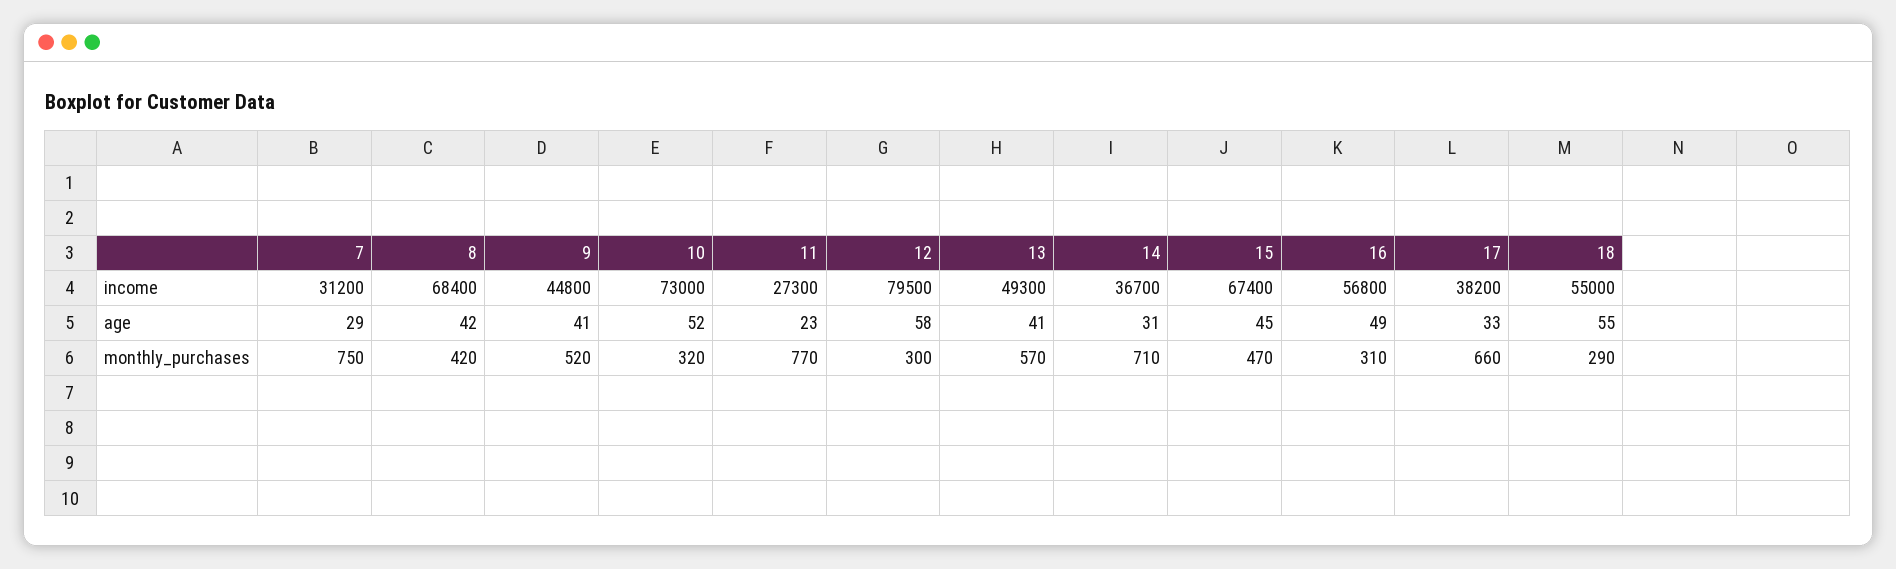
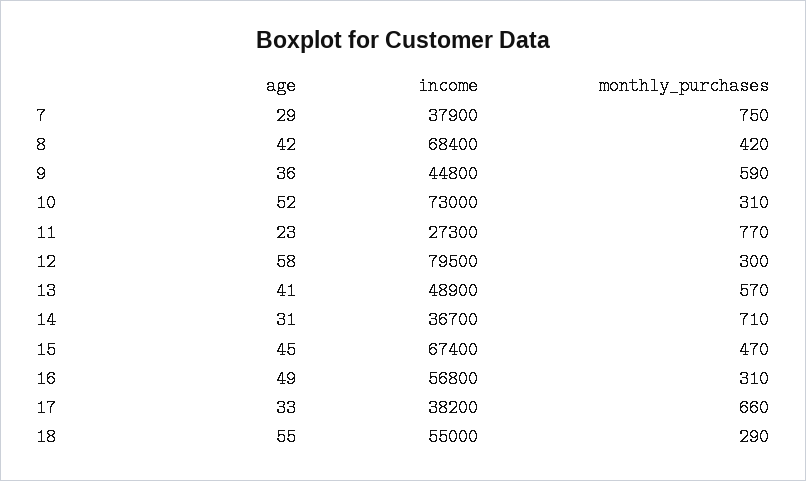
  {
    "7": {
-     "income": 31200,
+     "income": 37900,
      "age": 29,
      "monthly_purchases": 750
    },
    "8": {
      "income": 68400,
      "age": 42,
      "monthly_purchases": 420
    },
    "9": {
      "income": 44800,
-     "age": 41,
+     "age": 36,
-     "monthly_purchases": 520
+     "monthly_purchases": 590
    },
    "10": {
      "income": 73000,
      "age": 52,
-     "monthly_purchases": 320
+     "monthly_purchases": 310
    },
    "11": {
      "income": 27300,
      "age": 23,
      "monthly_purchases": 770
    },
    "12": {
      "income": 79500,
      "age": 58,
      "monthly_purchases": 300
    },
    "13": {
-     "income": 49300,
+     "income": 48900,
      "age": 41,
      "monthly_purchases": 570
    },
    "14": {
      "income": 36700,
      "age": 31,
      "monthly_purchases": 710
    },
    "15": {
      "income": 67400,
      "age": 45,
      "monthly_purchases": 470
    },
    "16": {
      "income": 56800,
      "age": 49,
      "monthly_purchases": 310
    },
    "17": {
      "income": 38200,
      "age": 33,
      "monthly_purchases": 660
    },
    "18": {
      "income": 55000,
      "age": 55,
      "monthly_purchases": 290
    }
  }

